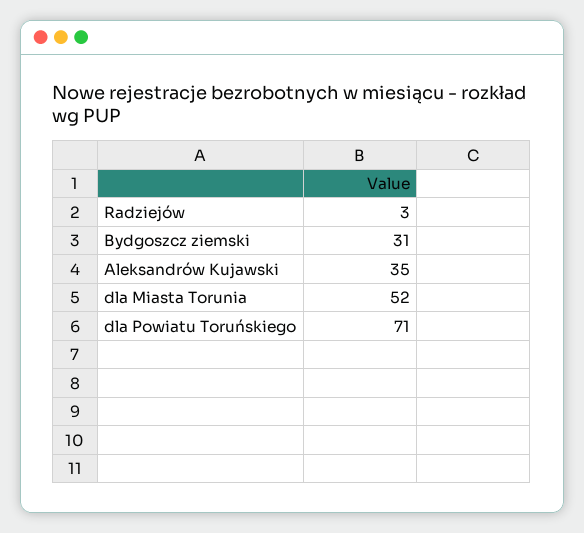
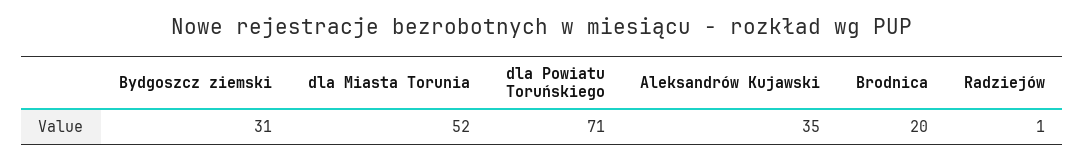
  {
-   "Radziejów": 3,
+   "Radziejów": 1,
    "Bydgoszcz ziemski": 31,
    "Aleksandrów Kujawski": 35,
    "dla Miasta Torunia": 52,
-   "dla Powiatu Toruńskiego": 71
+   "dla Powiatu Toruńskiego": 71,
+   "Brodnica": 20
  }

